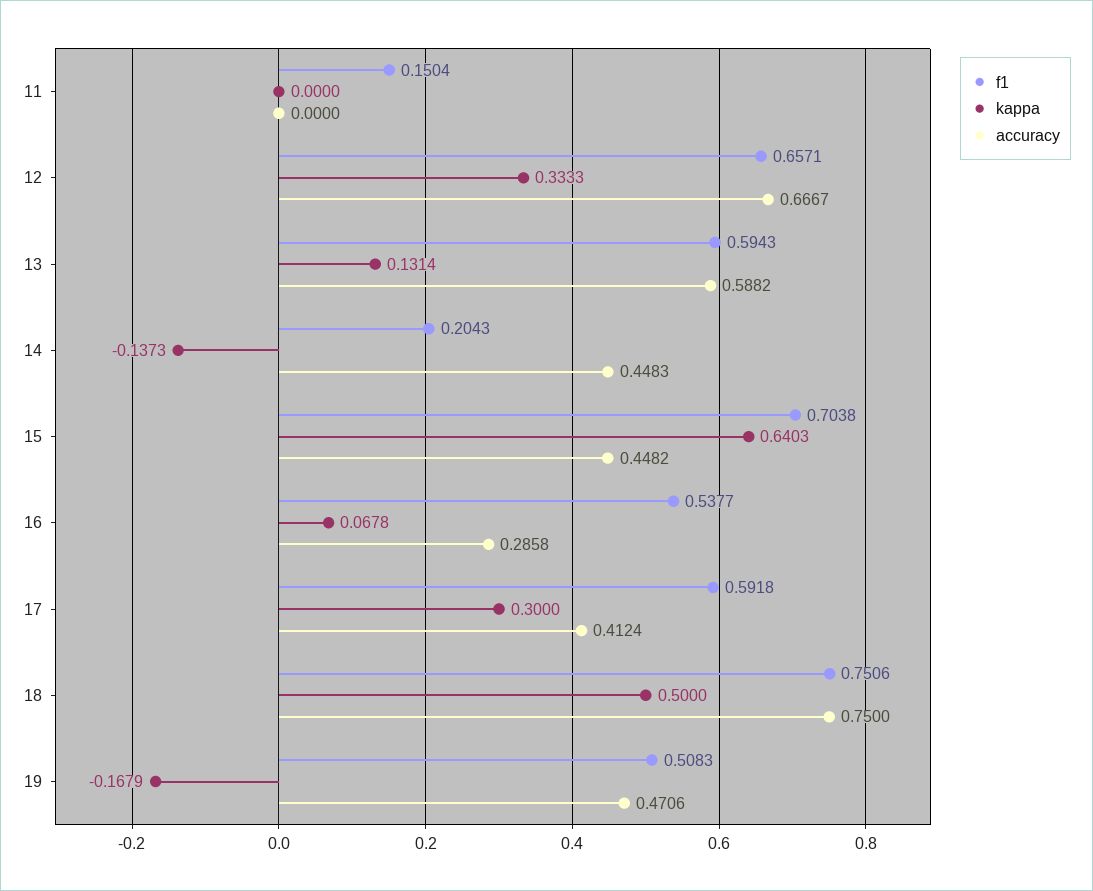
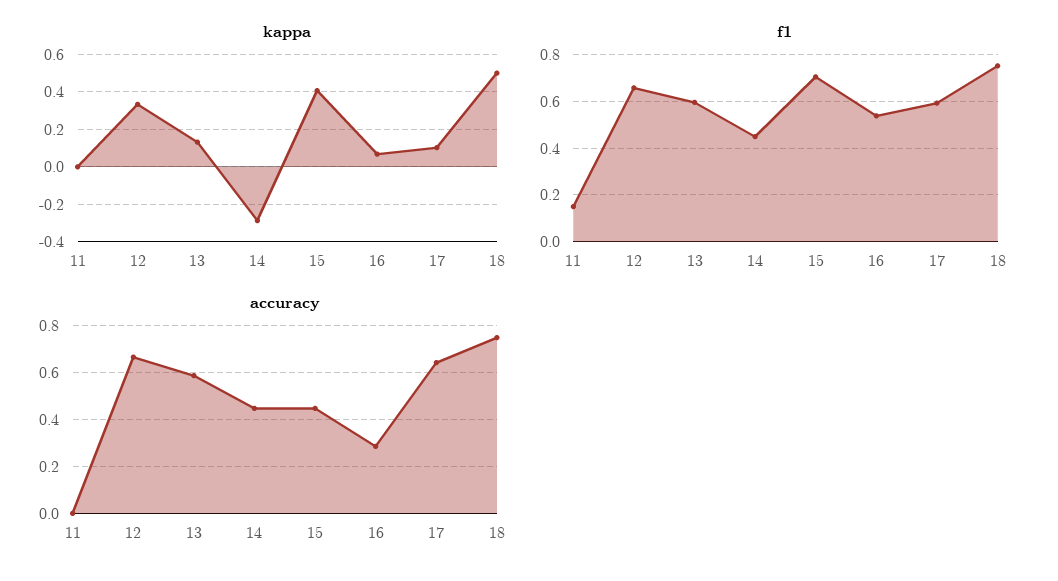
  {
    "f1": {
      "11": 0.1504,
      "12": 0.6571,
      "13": 0.5943,
-     "14": 0.2043,
+     "14": 0.45,
      "15": 0.7038,
      "16": 0.5377,
      "17": 0.5918,
-     "18": 0.7506,
+     "18": 0.7506
-     "19": 0.5083
    },
    "kappa": {
      "11": 0,
      "12": 0.3333,
      "13": 0.1314,
-     "14": -0.1373,
+     "14": -0.3,
-     "15": 0.6403,
+     "15": 0.4,
      "16": 0.0678,
-     "17": 0.3,
+     "17": 0.1,
-     "18": 0.5,
+     "18": 0.5
-     "19": -0.1679
    },
    "accuracy": {
      "11": 0,
      "12": 0.6667,
      "13": 0.5882,
      "14": 0.4483,
      "15": 0.4482,
      "16": 0.2858,
-     "17": 0.4124,
+     "17": 0.65,
-     "18": 0.75,
+     "18": 0.75
-     "19": 0.4706
    }
  }

